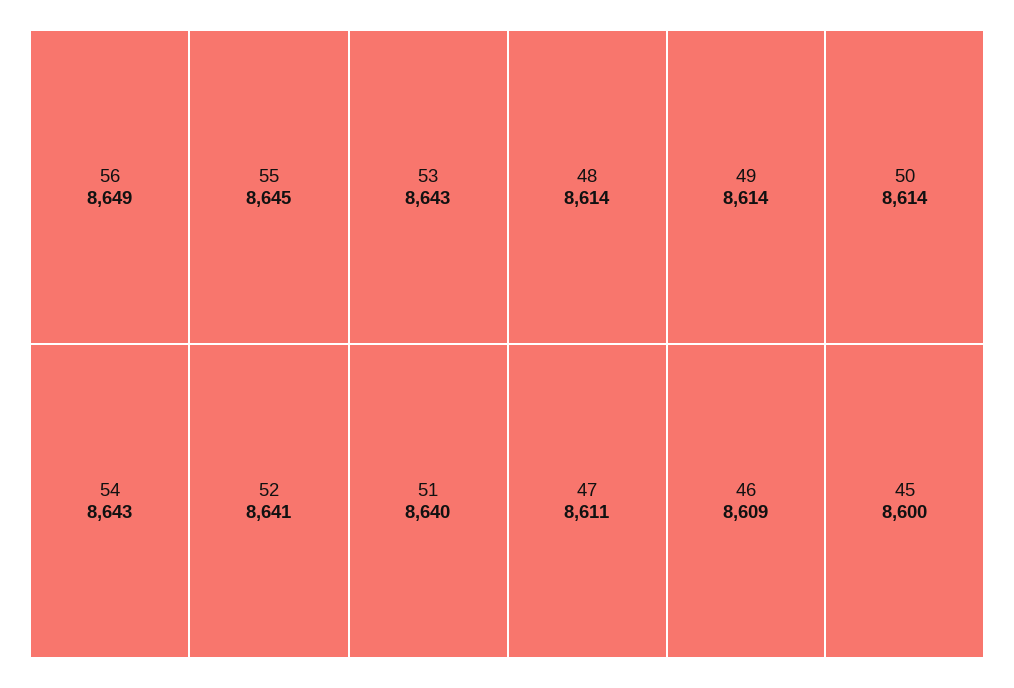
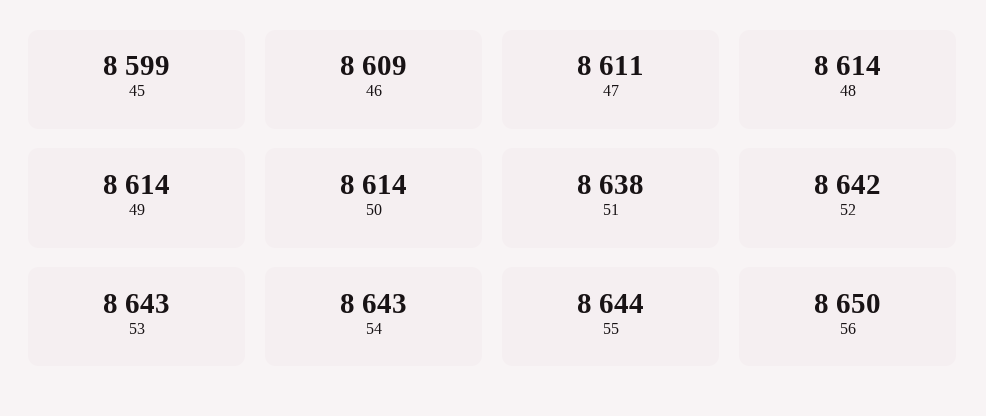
  {
-   "56": 8649,
+   "56": 8650,
-   "55": 8645,
+   "55": 8644,
    "53": 8643,
    "54": 8643,
-   "52": 8641,
+   "52": 8642,
-   "51": 8640,
+   "51": 8638,
    "48": 8614,
    "49": 8614,
    "50": 8614,
    "47": 8611,
    "46": 8609,
-   "45": 8600
+   "45": 8599
  }

